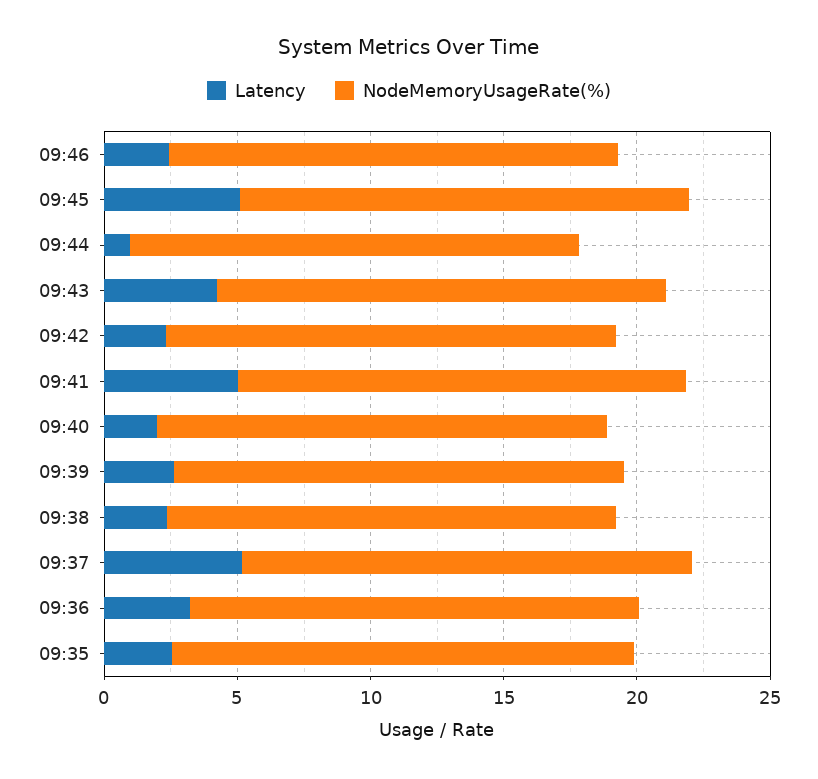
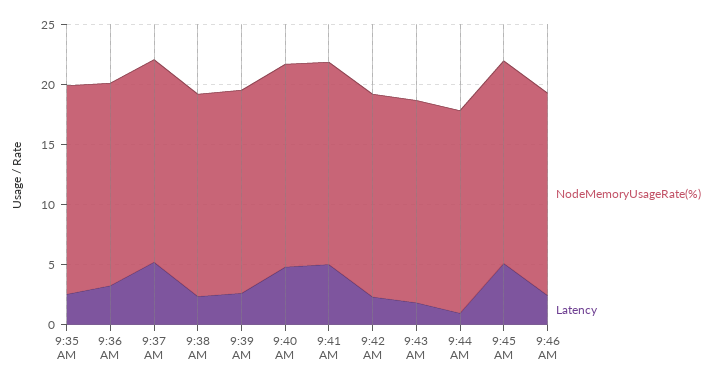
  {
    "Latency": {
      "09:46": 2,
      "09:45": 5,
      "09:44": 1,
-     "09:43": 4,
+     "09:43": 2,
      "09:42": 2,
      "09:41": 5,
-     "09:40": 2,
+     "09:40": 5,
      "09:39": 3,
      "09:38": 2,
      "09:37": 5,
      "09:36": 3,
      "09:35": 3
    },
    "NodeMemoryUsageRate(%)": {
      "09:46": 17,
      "09:45": 17,
      "09:44": 17,
      "09:43": 17,
      "09:42": 17,
      "09:41": 17,
      "09:40": 17,
      "09:39": 17,
      "09:38": 17,
      "09:37": 17,
      "09:36": 17,
      "09:35": 17
    }
  }

